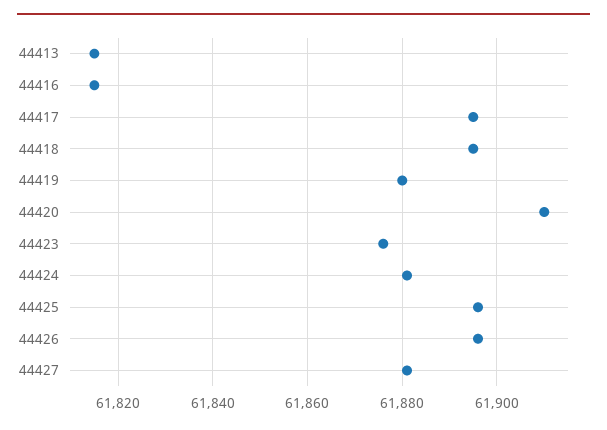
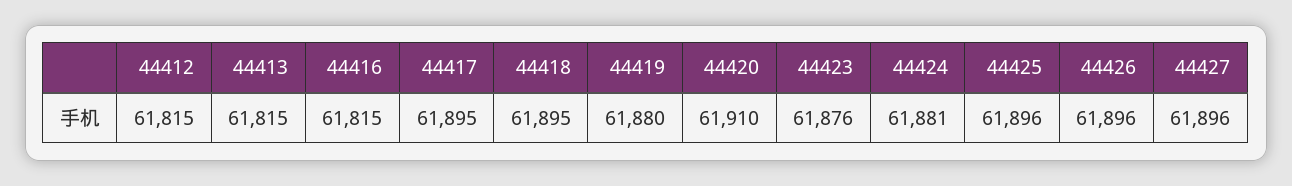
  {
    "44413": 61815,
    "44416": 61815,
    "44417": 61895,
    "44418": 61895,
    "44419": 61880,
    "44420": 61910,
    "44423": 61876,
    "44424": 61881,
    "44425": 61896,
    "44426": 61896,
-   "44427": 61880
+   "44427": 61896,
+   "44412": 61815
  }

